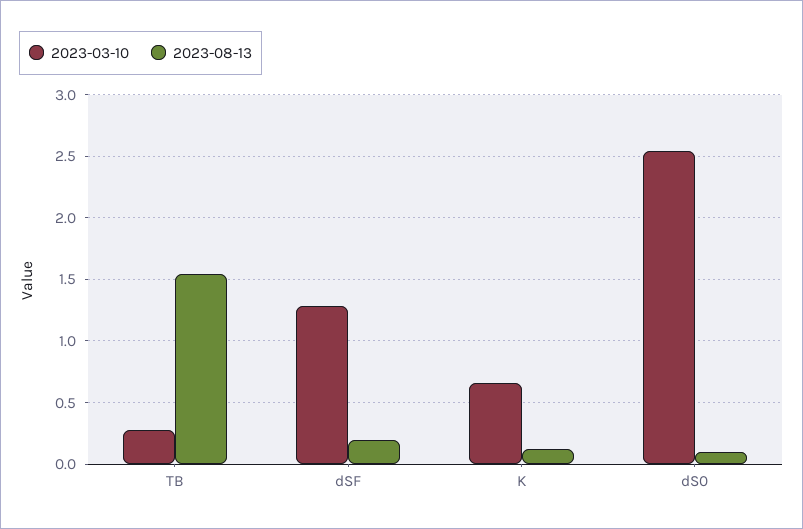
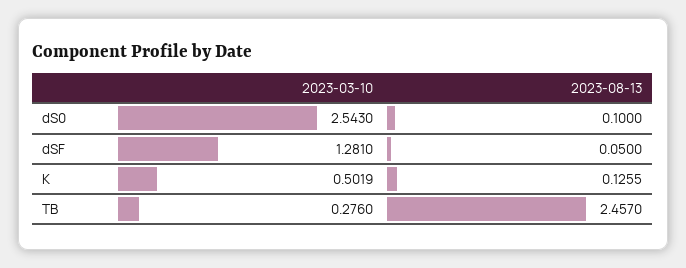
  {
    "2023-03-10": {
      "TB": 0.276,
      "dSF": 1.281,
-     "K": 0.65,
+     "K": 0.5019,
      "dS0": 2.543
    },
    "2023-08-13": {
-     "TB": 1.55,
+     "TB": 2.457,
-     "dSF": 0.2,
+     "dSF": 0.05,
      "K": 0.1255,
      "dS0": 0.1
    }
  }

